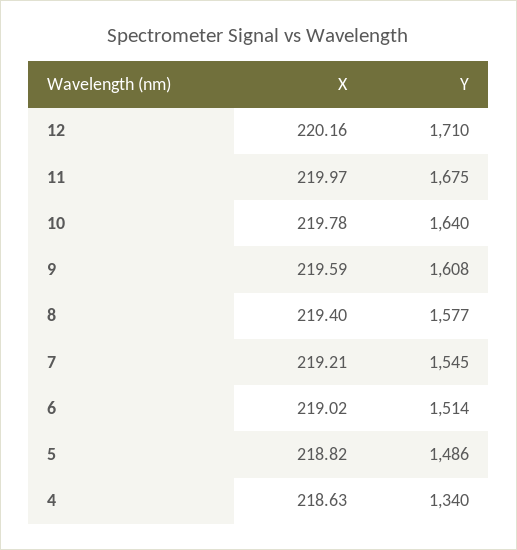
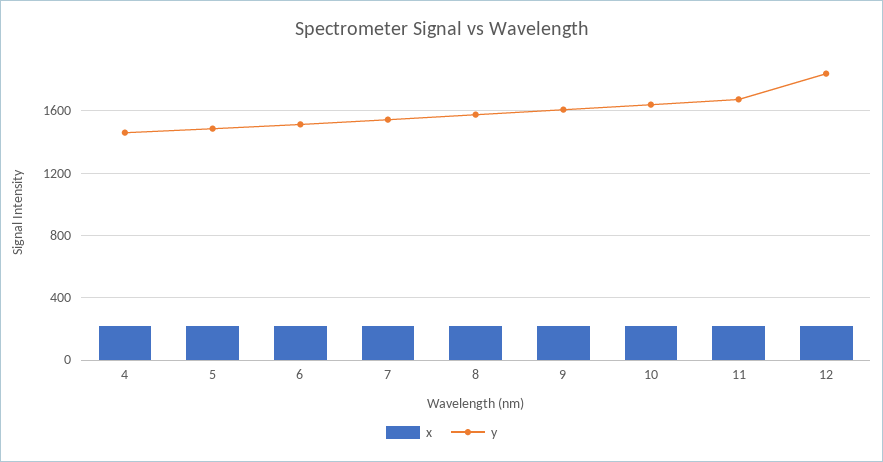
  {
    "X": {
      "12": 220.16,
      "11": 219.97,
      "10": 219.78,
      "9": 219.59,
      "8": 219.4,
      "7": 219.21,
      "6": 219.02,
      "5": 218.82,
      "4": 218.63
    },
    "Y": {
-     "12": 1710,
+     "12": 1850,
      "11": 1675,
      "10": 1640,
      "9": 1608,
      "8": 1577,
      "7": 1545,
      "6": 1514,
      "5": 1486,
-     "4": 1340
+     "4": 1450
    }
  }

